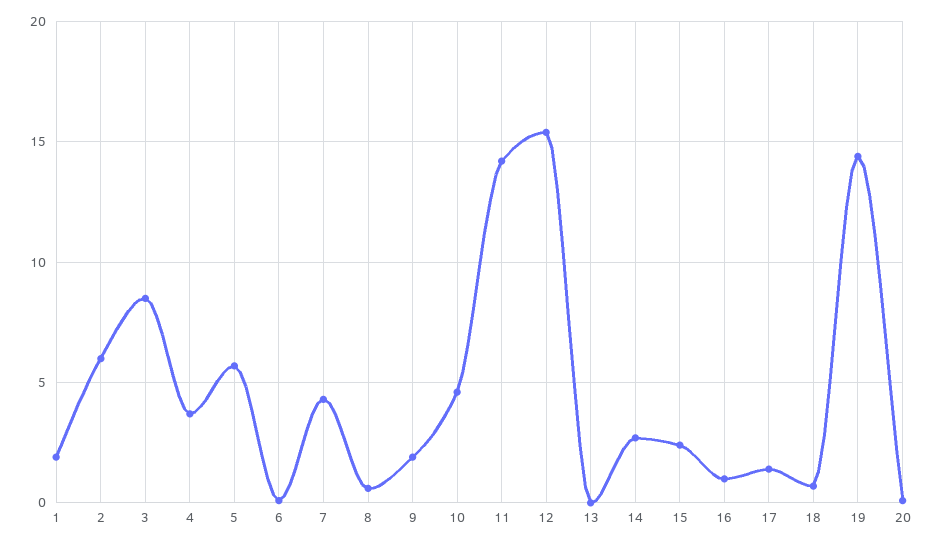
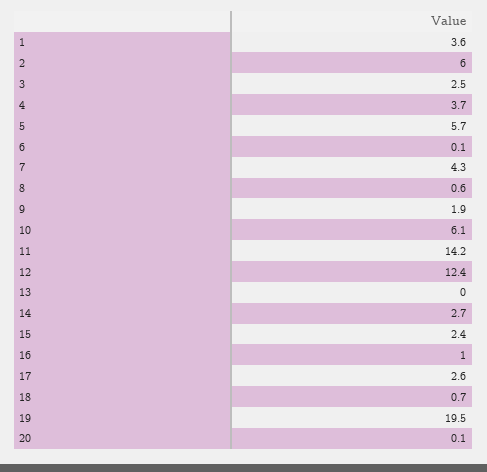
  {
-   "1": 2,
+   "1": 3.6,
    "2": 6,
-   "3": 8.5,
+   "3": 2.5,
    "4": 3.7,
    "5": 5.7,
    "6": 0.1,
    "7": 4.3,
    "8": 0.6,
    "9": 1.9,
-   "10": 4.5,
+   "10": 6.1,
    "11": 14.2,
-   "12": 15.5,
+   "12": 12.4,
    "13": 0,
    "14": 2.7,
    "15": 2.4,
    "16": 1,
-   "17": 1.5,
+   "17": 2.6,
    "18": 0.7,
-   "19": 14.5,
+   "19": 19.5,
    "20": 0.1
  }

